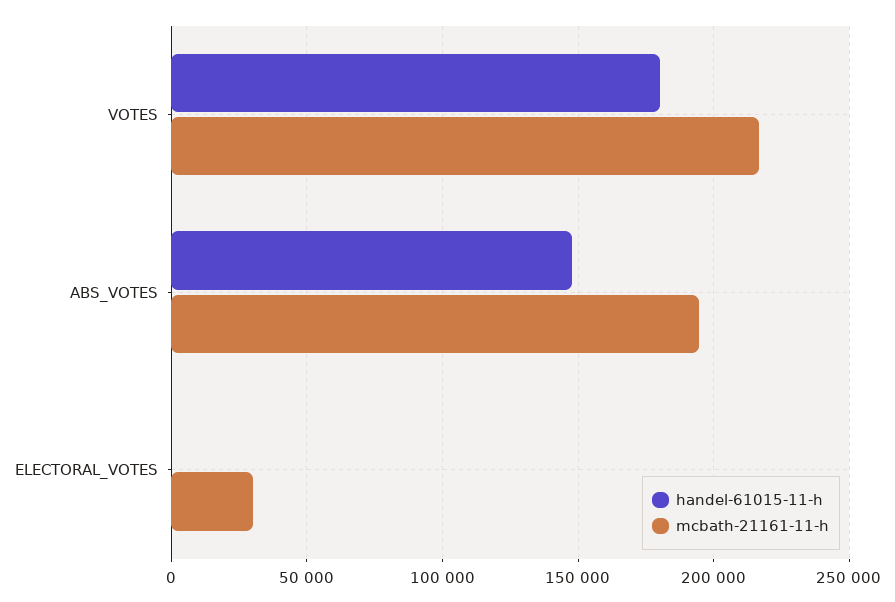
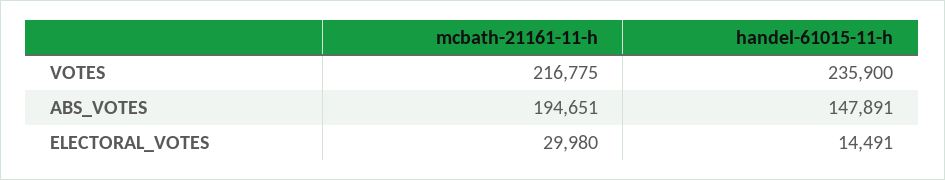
  {
    "handel-61015-11-h": {
-     "VOTES": 180000,
+     "VOTES": 235900,
      "ABS_VOTES": 147891,
-     "ELECTORAL_VOTES": 0
+     "ELECTORAL_VOTES": 14491
    },
    "mcbath-21161-11-h": {
      "VOTES": 216775,
      "ABS_VOTES": 194651,
      "ELECTORAL_VOTES": 29980
    }
  }

